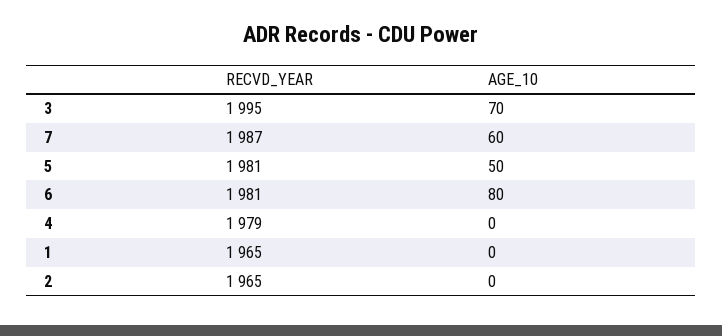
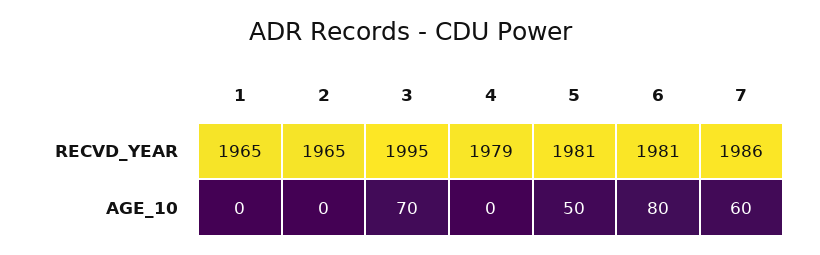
  {
    "RECVD_YEAR": {
      "3": 1995,
-     "7": 1987,
+     "7": 1986,
      "5": 1981,
      "6": 1981,
      "4": 1979,
      "1": 1965,
      "2": 1965
    },
    "AGE_10": {
      "3": 70,
      "7": 60,
      "5": 50,
      "6": 80,
      "4": 0,
      "1": 0,
      "2": 0
    }
  }

